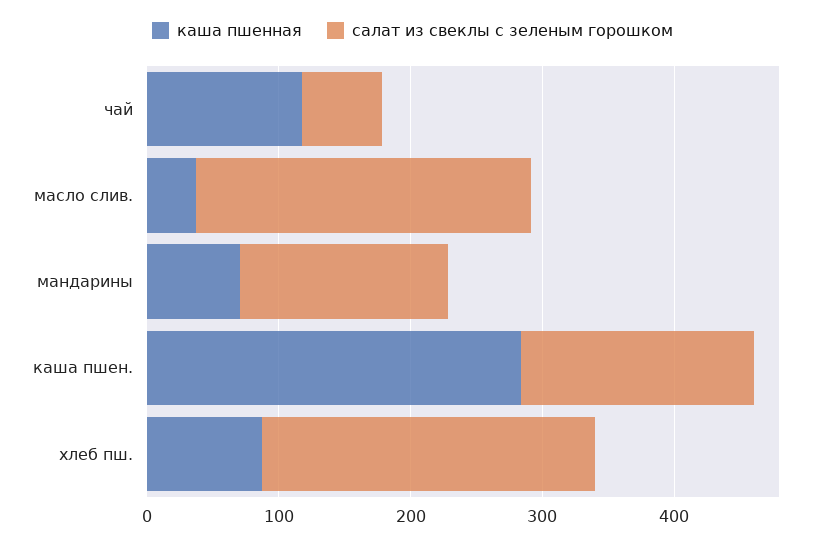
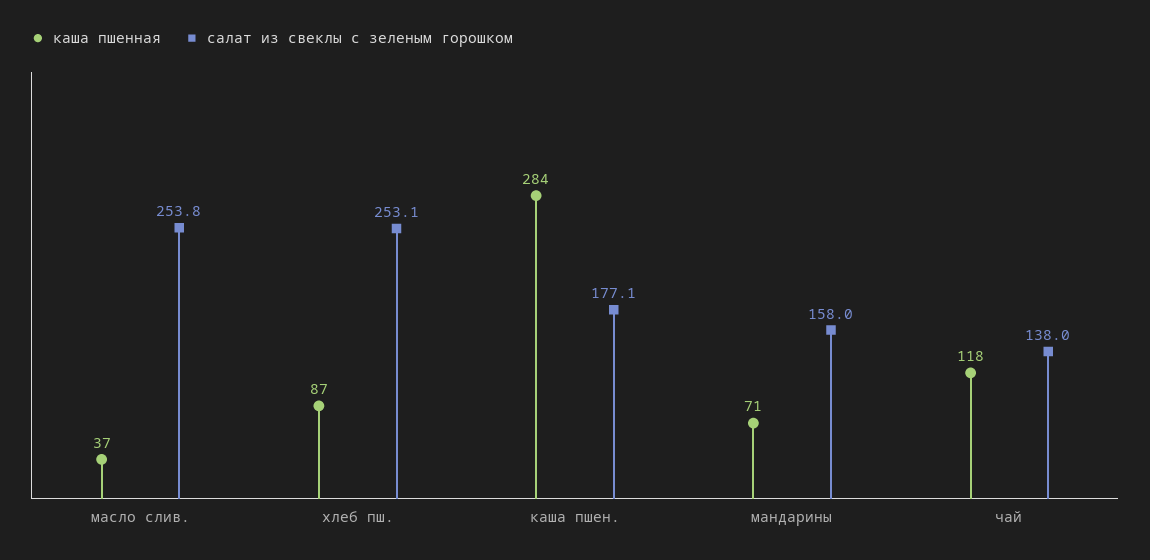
  {
    "каша пшенная": {
      "чай": 118,
      "масло слив.": 37,
      "мандарины": 71,
      "каша пшен.": 284,
      "хлеб пш.": 87
    },
    "салат из свеклы с зеленым горошком": {
-     "чай": 60,
+     "чай": 138,
      "масло слив.": 253.8,
      "мандарины": 158,
      "каша пшен.": 177.1,
      "хлеб пш.": 253.1
    }
  }

